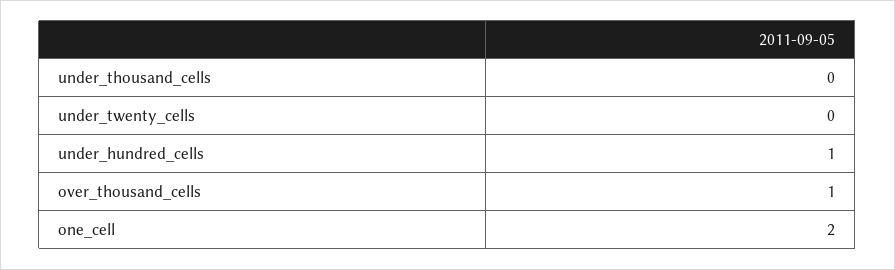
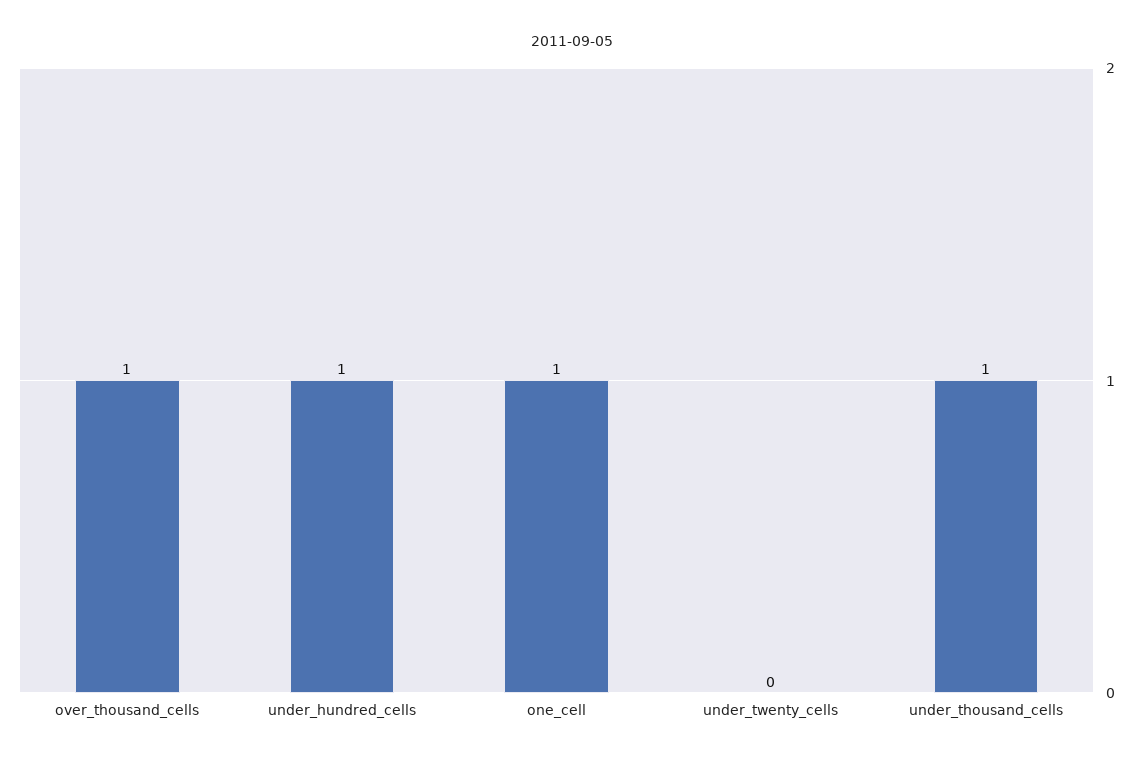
  {
-   "under_thousand_cells": 0,
+   "under_thousand_cells": 1,
    "under_twenty_cells": 0,
    "under_hundred_cells": 1,
    "over_thousand_cells": 1,
-   "one_cell": 2
+   "one_cell": 1
  }

